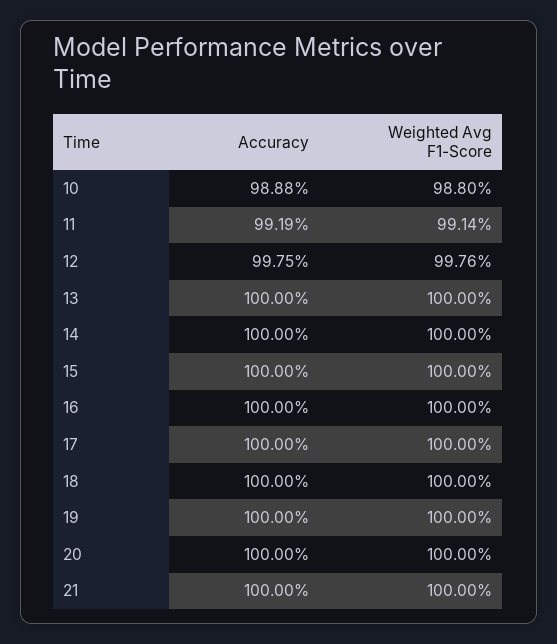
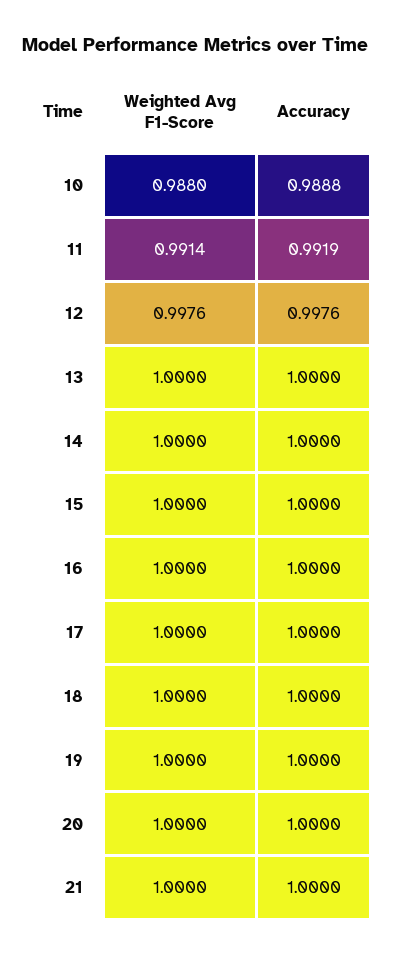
  {
    "Accuracy": {
      "10": 0.9888,
      "11": 0.9919,
-     "12": 0.9975,
+     "12": 0.9976,
      "13": 1,
      "14": 1,
      "15": 1,
      "16": 1,
      "17": 1,
      "18": 1,
      "19": 1,
      "20": 1,
      "21": 1
    },
    "Weighted Avg F1-Score": {
      "10": 0.988,
      "11": 0.9914,
      "12": 0.9976,
      "13": 1,
      "14": 1,
      "15": 1,
      "16": 1,
      "17": 1,
      "18": 1,
      "19": 1,
      "20": 1,
      "21": 1
    }
  }

